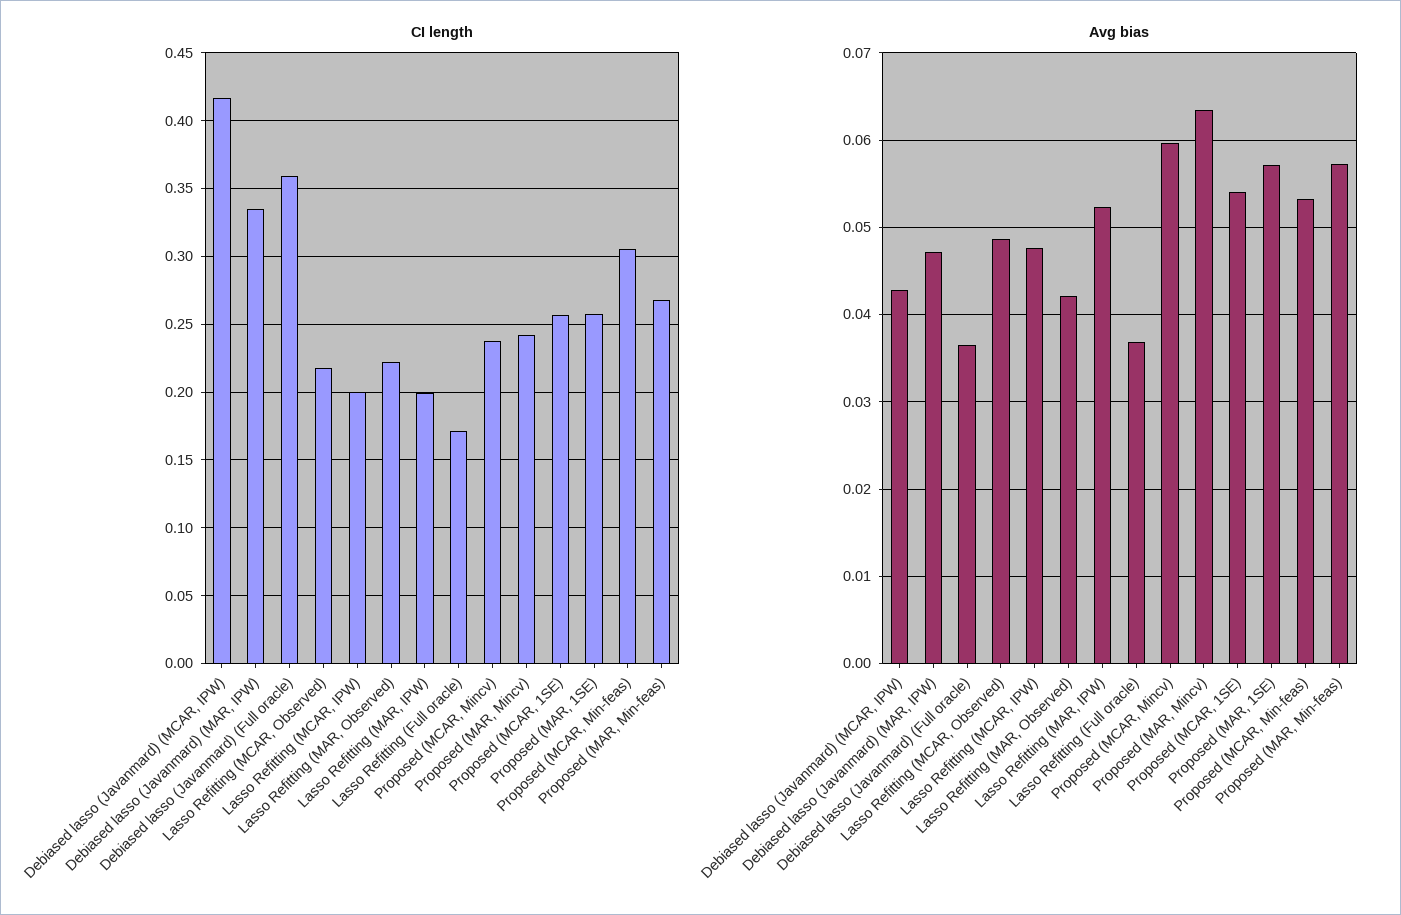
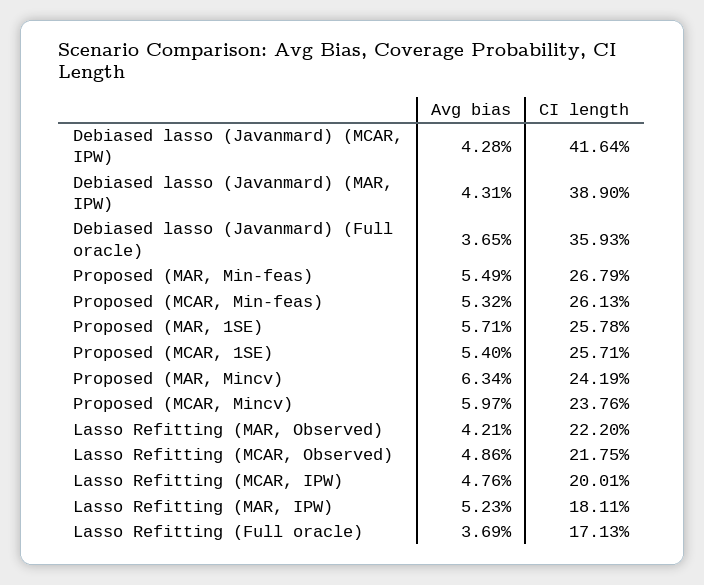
  {
    "CI length": {
      "Debiased lasso (Javanmard) (MCAR, IPW)": 0.4164,
-     "Debiased lasso (Javanmard) (MAR, IPW)": 0.335,
+     "Debiased lasso (Javanmard) (MAR, IPW)": 0.389,
      "Debiased lasso (Javanmard) (Full oracle)": 0.3593,
      "Lasso Refitting (MCAR, Observed)": 0.2175,
      "Lasso Refitting (MCAR, IPW)": 0.2001,
      "Lasso Refitting (MAR, Observed)": 0.222,
-     "Lasso Refitting (MAR, IPW)": 0.2,
+     "Lasso Refitting (MAR, IPW)": 0.1811,
      "Lasso Refitting (Full oracle)": 0.1713,
      "Proposed (MCAR, Mincv)": 0.2376,
      "Proposed (MAR, Mincv)": 0.2419,
      "Proposed (MCAR, 1SE)": 0.2571,
      "Proposed (MAR, 1SE)": 0.2578,
-     "Proposed (MCAR, Min-feas)": 0.305,
+     "Proposed (MCAR, Min-feas)": 0.2613,
      "Proposed (MAR, Min-feas)": 0.2679
    },
    "Avg bias": {
      "Debiased lasso (Javanmard) (MCAR, IPW)": 0.0428,
-     "Debiased lasso (Javanmard) (MAR, IPW)": 0.047,
+     "Debiased lasso (Javanmard) (MAR, IPW)": 0.0431,
      "Debiased lasso (Javanmard) (Full oracle)": 0.0365,
      "Lasso Refitting (MCAR, Observed)": 0.0486,
      "Lasso Refitting (MCAR, IPW)": 0.0476,
      "Lasso Refitting (MAR, Observed)": 0.0421,
      "Lasso Refitting (MAR, IPW)": 0.0523,
      "Lasso Refitting (Full oracle)": 0.0369,
      "Proposed (MCAR, Mincv)": 0.0597,
      "Proposed (MAR, Mincv)": 0.0634,
      "Proposed (MCAR, 1SE)": 0.054,
      "Proposed (MAR, 1SE)": 0.0571,
      "Proposed (MCAR, Min-feas)": 0.0532,
-     "Proposed (MAR, Min-feas)": 0.057
+     "Proposed (MAR, Min-feas)": 0.0549
    }
  }

